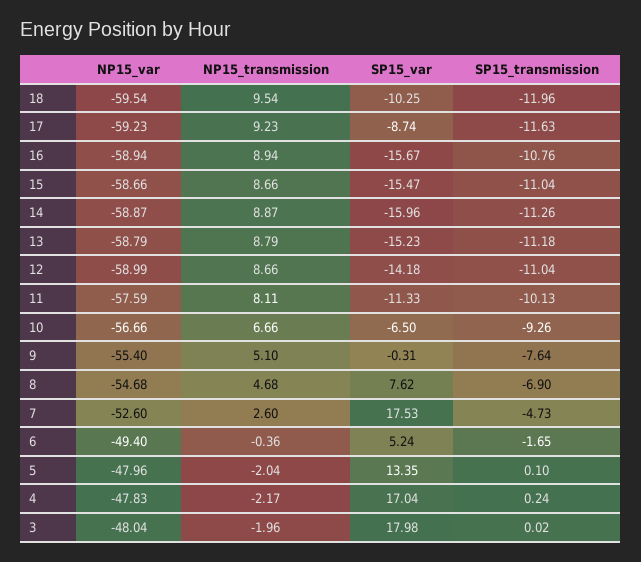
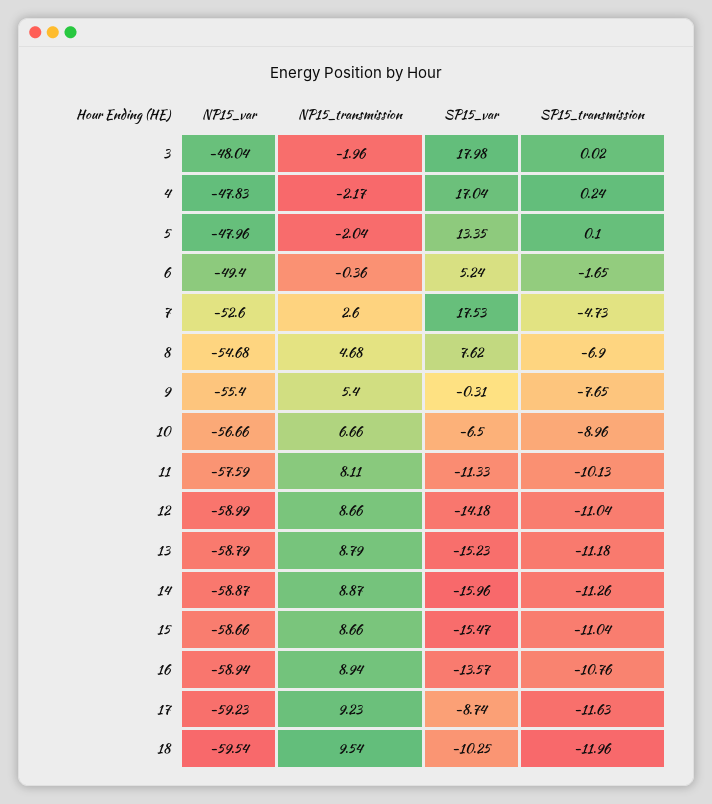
  {
    "NP15_var": {
      "18": -59.54,
      "17": -59.23,
      "16": -58.94,
      "15": -58.66,
      "14": -58.87,
      "13": -58.79,
      "12": -58.99,
      "11": -57.59,
      "10": -56.66,
      "9": -55.4,
      "8": -54.68,
      "7": -52.6,
      "6": -49.4,
      "5": -47.96,
      "4": -47.83,
      "3": -48.04
    },
    "NP15_transmission": {
      "18": 9.54,
      "17": 9.23,
      "16": 8.94,
      "15": 8.66,
      "14": 8.87,
      "13": 8.79,
      "12": 8.66,
      "11": 8.11,
      "10": 6.66,
-     "9": 5.1,
+     "9": 5.4,
      "8": 4.68,
      "7": 2.6,
      "6": -0.36,
      "5": -2.04,
      "4": -2.17,
      "3": -1.96
    },
    "SP15_var": {
      "18": -10.25,
      "17": -8.74,
-     "16": -15.67,
+     "16": -13.57,
      "15": -15.47,
      "14": -15.96,
      "13": -15.23,
      "12": -14.18,
      "11": -11.33,
      "10": -6.5,
      "9": -0.31,
      "8": 7.62,
      "7": 17.53,
      "6": 5.24,
      "5": 13.35,
      "4": 17.04,
      "3": 17.98
    },
    "SP15_transmission": {
      "18": -11.96,
      "17": -11.63,
      "16": -10.76,
      "15": -11.04,
      "14": -11.26,
      "13": -11.18,
      "12": -11.04,
      "11": -10.13,
-     "10": -9.26,
+     "10": -8.96,
-     "9": -7.64,
+     "9": -7.65,
      "8": -6.9,
      "7": -4.73,
      "6": -1.65,
      "5": 0.1,
      "4": 0.24,
      "3": 0.02
    }
  }

